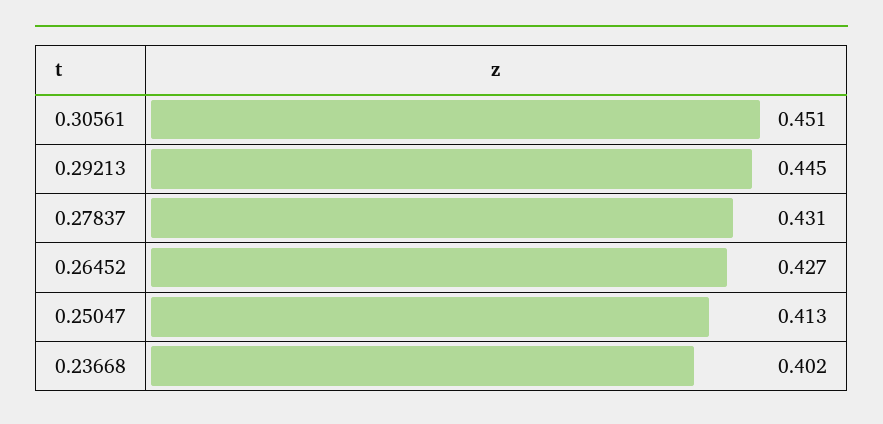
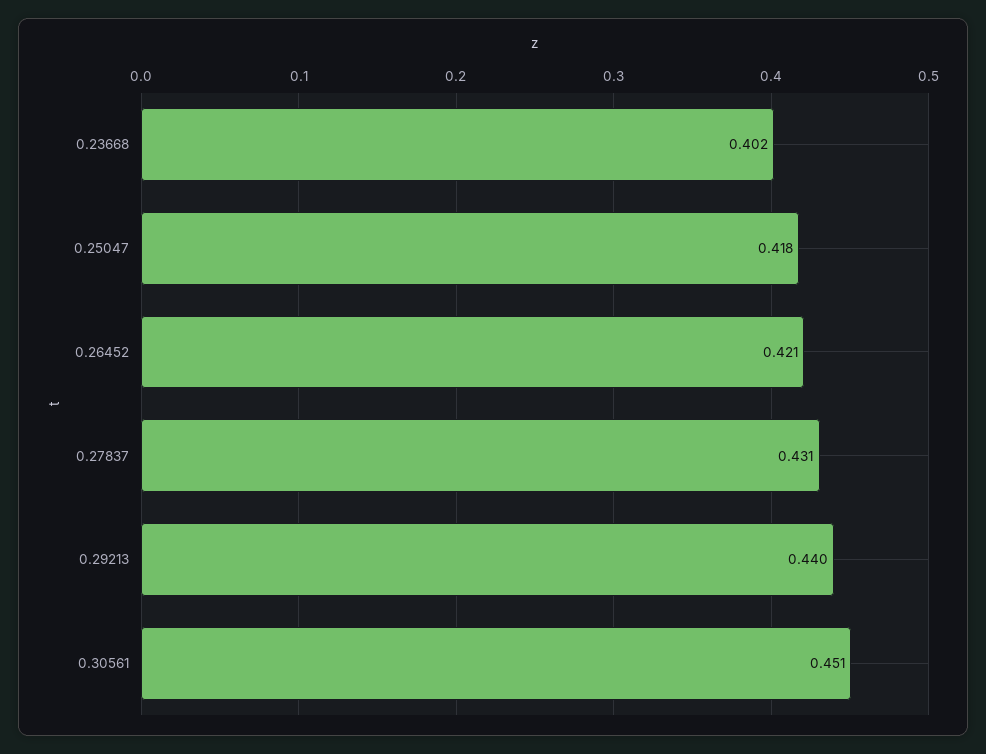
  {
    "0.30561": 0.451,
-   "0.29213": 0.445,
+   "0.29213": 0.44,
    "0.27837": 0.431,
-   "0.26452": 0.427,
+   "0.26452": 0.421,
-   "0.25047": 0.413,
+   "0.25047": 0.418,
    "0.23668": 0.402
  }

